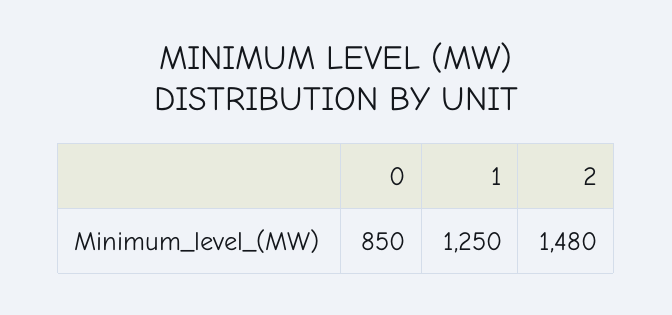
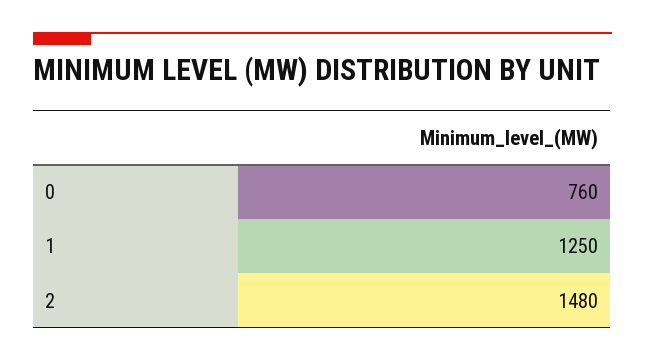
  {
-   "0": 850,
+   "0": 760,
    "1": 1250,
    "2": 1480
  }

